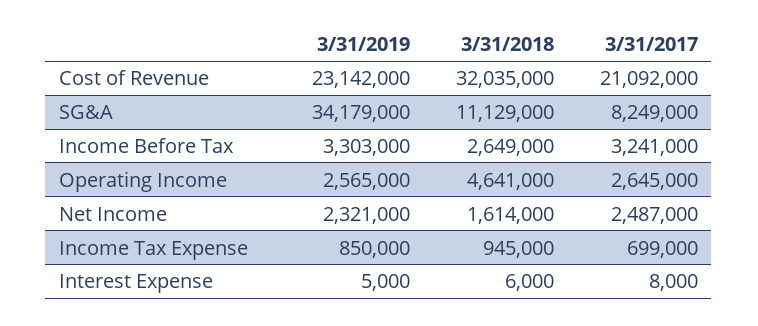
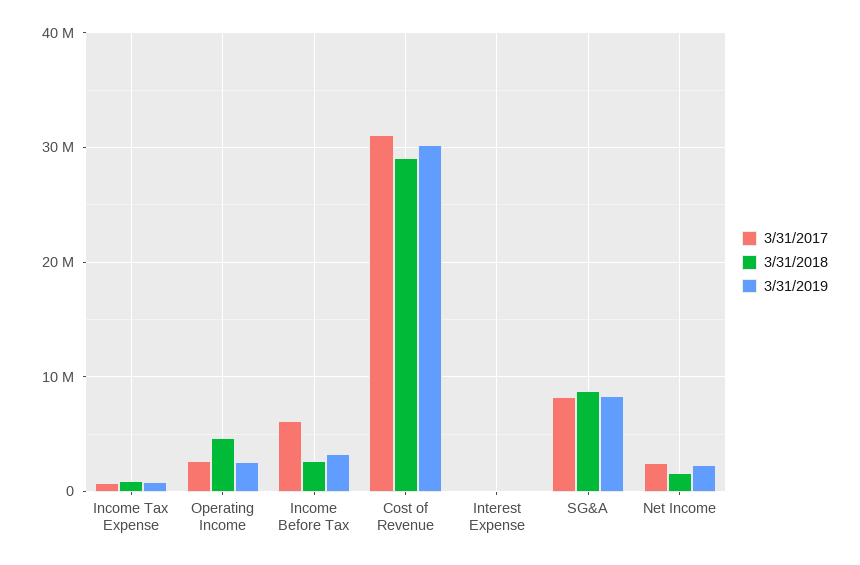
  {
    "3/31/2019": {
-     "Cost of Revenue": 23142000,
+     "Cost of Revenue": 30000000,
-     "SG&A": 34179000,
+     "SG&A": 8000000,
      "Income Before Tax": 3303000,
      "Operating Income": 2565000,
      "Net Income": 2321000,
      "Income Tax Expense": 850000,
      "Interest Expense": 5000
    },
    "3/31/2018": {
-     "Cost of Revenue": 32035000,
+     "Cost of Revenue": 29000000,
-     "SG&A": 11129000,
+     "SG&A": 9000000,
      "Income Before Tax": 2649000,
      "Operating Income": 4641000,
      "Net Income": 1614000,
      "Income Tax Expense": 945000,
      "Interest Expense": 6000
    },
    "3/31/2017": {
-     "Cost of Revenue": 21092000,
+     "Cost of Revenue": 31000000,
      "SG&A": 8249000,
-     "Income Before Tax": 3241000,
+     "Income Before Tax": 6000000,
      "Operating Income": 2645000,
      "Net Income": 2487000,
      "Income Tax Expense": 699000,
      "Interest Expense": 8000
    }
  }

